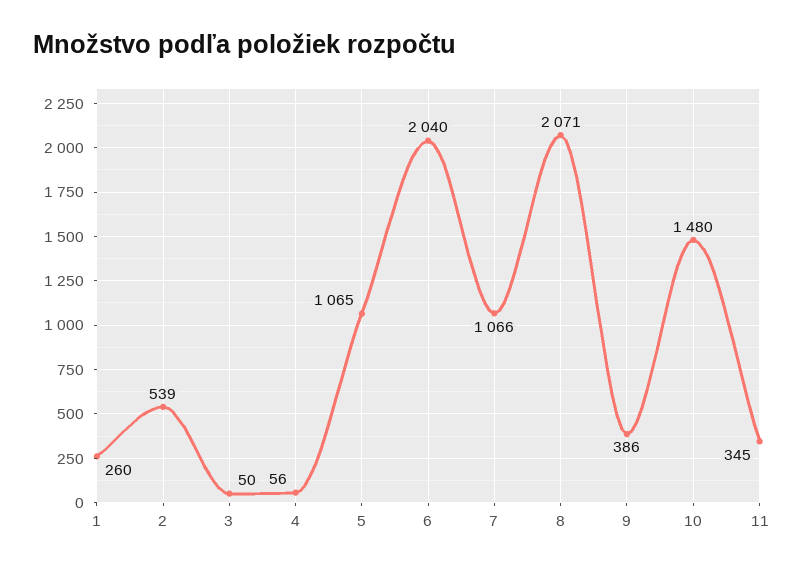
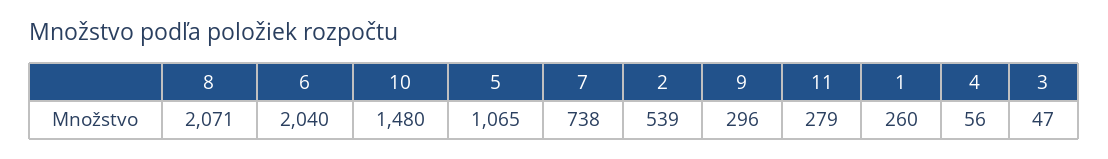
  {
    "1": 260,
    "2": 539,
-   "3": 50,
+   "3": 47,
    "4": 56,
    "5": 1065,
    "6": 2040,
-   "7": 1066,
+   "7": 738,
    "8": 2071,
-   "9": 386,
+   "9": 296,
    "10": 1480,
-   "11": 345
+   "11": 279
  }

